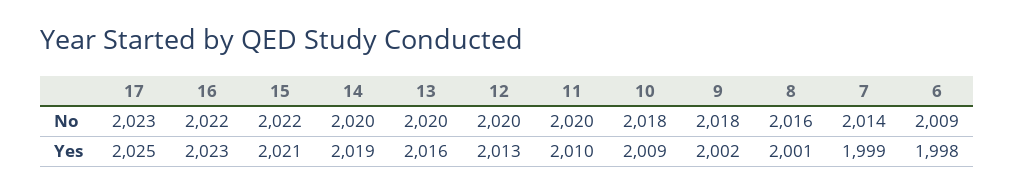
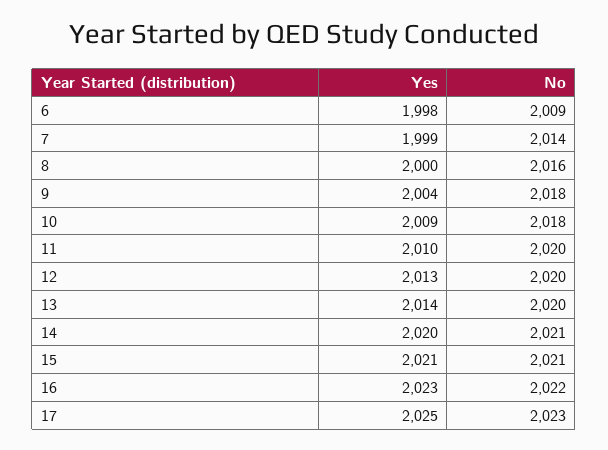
  {
    "17": {
      "No": 2023,
      "Yes": 2025
    },
    "16": {
      "No": 2022,
      "Yes": 2023
    },
    "15": {
-     "No": 2022,
+     "No": 2021,
      "Yes": 2021
    },
    "14": {
-     "No": 2020,
+     "No": 2021,
-     "Yes": 2019
+     "Yes": 2020
    },
    "13": {
      "No": 2020,
-     "Yes": 2016
+     "Yes": 2014
    },
    "12": {
      "No": 2020,
      "Yes": 2013
    },
    "11": {
      "No": 2020,
      "Yes": 2010
    },
    "10": {
      "No": 2018,
      "Yes": 2009
    },
    "9": {
      "No": 2018,
-     "Yes": 2002
+     "Yes": 2004
    },
    "8": {
      "No": 2016,
-     "Yes": 2001
+     "Yes": 2000
    },
    "7": {
      "No": 2014,
      "Yes": 1999
    },
    "6": {
      "No": 2009,
      "Yes": 1998
    }
  }

